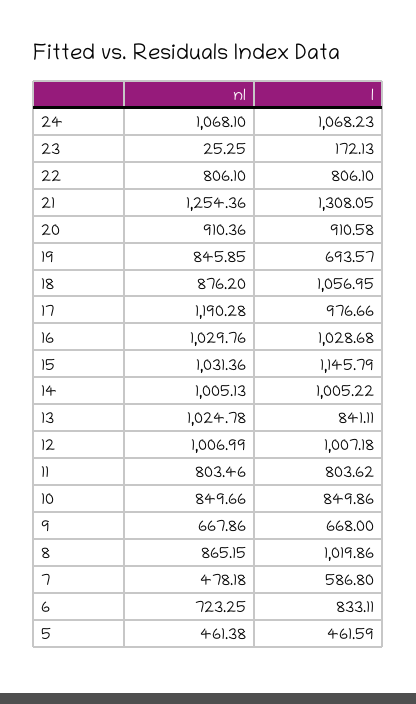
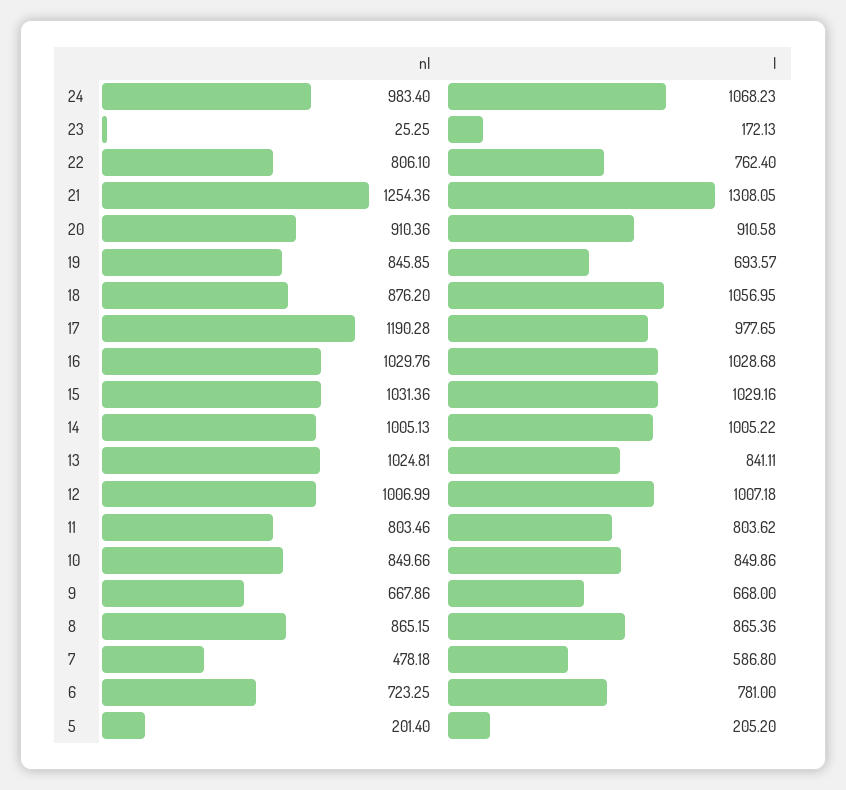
  {
    "nl": {
-     "24": 1068.1,
+     "24": 983.4,
      "23": 25.25,
      "22": 806.1,
      "21": 1254.36,
      "20": 910.36,
      "19": 845.85,
      "18": 876.2,
      "17": 1190.28,
      "16": 1029.76,
      "15": 1031.36,
      "14": 1005.13,
-     "13": 1024.78,
+     "13": 1024.81,
      "12": 1006.99,
      "11": 803.46,
      "10": 849.66,
      "9": 667.86,
      "8": 865.15,
      "7": 478.18,
      "6": 723.25,
-     "5": 461.38
+     "5": 201.4
    },
    "l": {
      "24": 1068.23,
      "23": 172.13,
-     "22": 806.1,
+     "22": 762.4,
      "21": 1308.05,
      "20": 910.58,
      "19": 693.57,
      "18": 1056.95,
-     "17": 976.66,
+     "17": 977.65,
      "16": 1028.68,
-     "15": 1145.79,
+     "15": 1029.16,
      "14": 1005.22,
      "13": 841.11,
      "12": 1007.18,
      "11": 803.62,
      "10": 849.86,
      "9": 668,
-     "8": 1019.86,
+     "8": 865.36,
      "7": 586.8,
-     "6": 833.11,
+     "6": 781,
-     "5": 461.59
+     "5": 205.2
    }
  }

